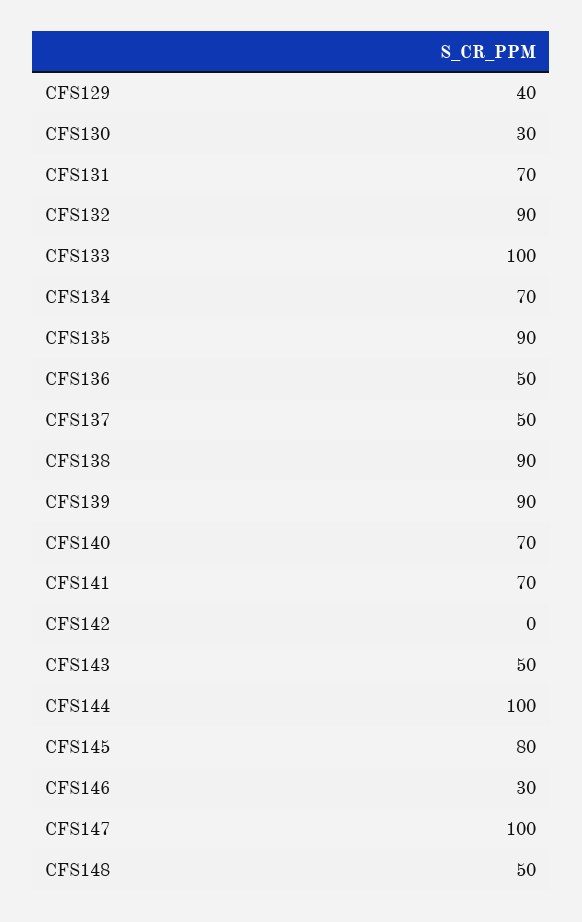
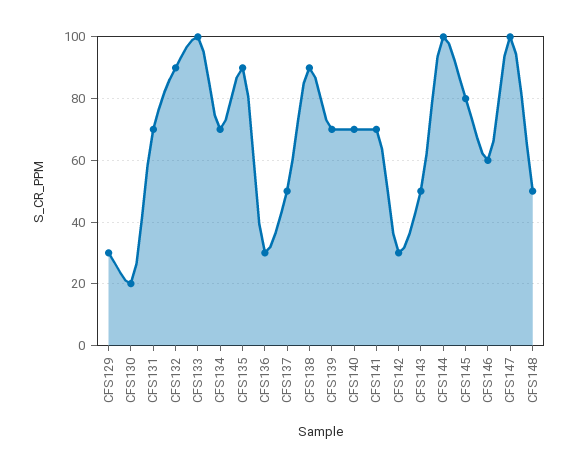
  {
-   "CFS129": 40,
+   "CFS129": 30,
-   "CFS130": 30,
+   "CFS130": 20,
    "CFS131": 70,
    "CFS132": 90,
    "CFS133": 100,
    "CFS134": 70,
    "CFS135": 90,
-   "CFS136": 50,
+   "CFS136": 30,
    "CFS137": 50,
    "CFS138": 90,
-   "CFS139": 90,
+   "CFS139": 70,
    "CFS140": 70,
    "CFS141": 70,
-   "CFS142": 0,
+   "CFS142": 30,
    "CFS143": 50,
    "CFS144": 100,
    "CFS145": 80,
-   "CFS146": 30,
+   "CFS146": 60,
    "CFS147": 100,
    "CFS148": 50
  }

